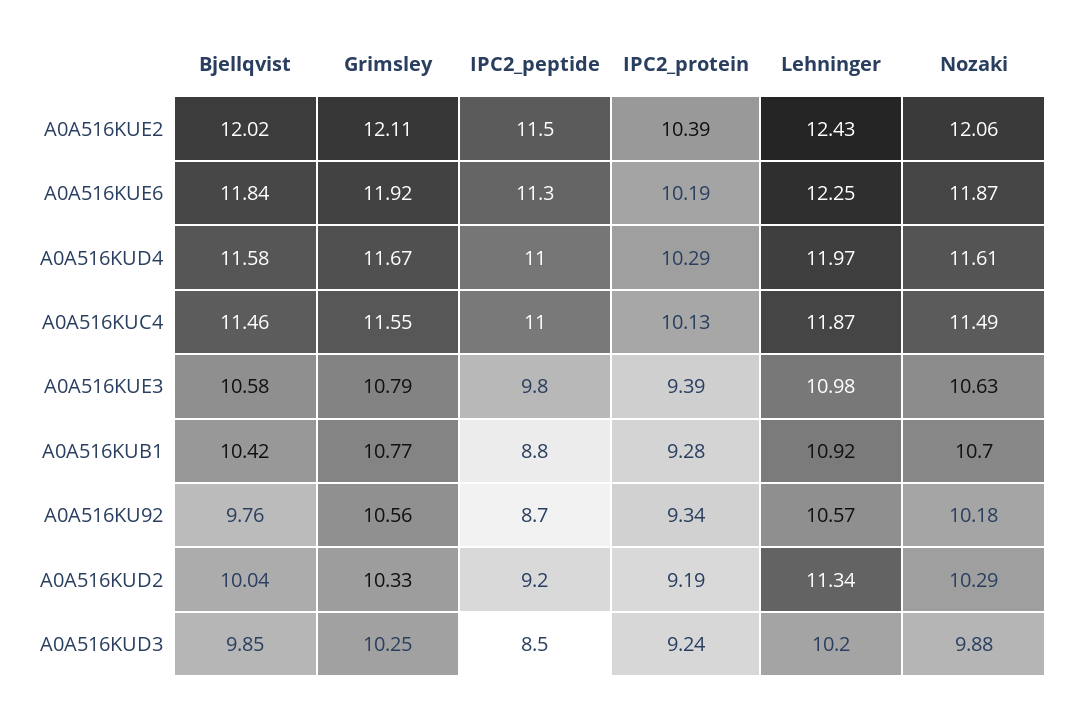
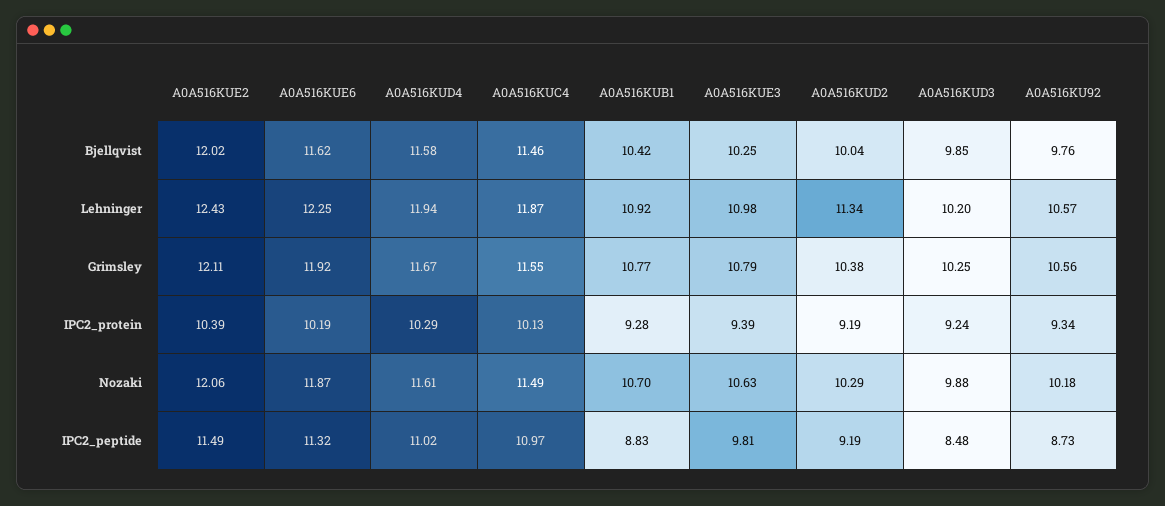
  {
    "Bjellqvist": {
      "A0A516KUE2": 12.02,
-     "A0A516KUE6": 11.84,
+     "A0A516KUE6": 11.62,
      "A0A516KUD4": 11.58,
      "A0A516KUC4": 11.46,
-     "A0A516KUE3": 10.58,
+     "A0A516KUE3": 10.25,
      "A0A516KUB1": 10.42,
      "A0A516KU92": 9.76,
      "A0A516KUD2": 10.04,
      "A0A516KUD3": 9.85
    },
    "Grimsley": {
      "A0A516KUE2": 12.11,
      "A0A516KUE6": 11.92,
      "A0A516KUD4": 11.67,
      "A0A516KUC4": 11.55,
      "A0A516KUE3": 10.79,
      "A0A516KUB1": 10.77,
      "A0A516KU92": 10.56,
-     "A0A516KUD2": 10.33,
+     "A0A516KUD2": 10.38,
      "A0A516KUD3": 10.25
    },
    "IPC2_peptide": {
      "A0A516KUE2": 11.49,
      "A0A516KUE6": 11.32,
      "A0A516KUD4": 11.02,
      "A0A516KUC4": 10.97,
      "A0A516KUE3": 9.81,
      "A0A516KUB1": 8.83,
      "A0A516KU92": 8.73,
      "A0A516KUD2": 9.19,
      "A0A516KUD3": 8.48
    },
    "IPC2_protein": {
      "A0A516KUE2": 10.39,
      "A0A516KUE6": 10.19,
      "A0A516KUD4": 10.29,
      "A0A516KUC4": 10.13,
      "A0A516KUE3": 9.39,
      "A0A516KUB1": 9.28,
      "A0A516KU92": 9.34,
      "A0A516KUD2": 9.19,
      "A0A516KUD3": 9.24
    },
    "Lehninger": {
      "A0A516KUE2": 12.43,
      "A0A516KUE6": 12.25,
-     "A0A516KUD4": 11.97,
+     "A0A516KUD4": 11.94,
      "A0A516KUC4": 11.87,
      "A0A516KUE3": 10.98,
      "A0A516KUB1": 10.92,
      "A0A516KU92": 10.57,
      "A0A516KUD2": 11.34,
      "A0A516KUD3": 10.2
    },
    "Nozaki": {
      "A0A516KUE2": 12.06,
      "A0A516KUE6": 11.87,
      "A0A516KUD4": 11.61,
      "A0A516KUC4": 11.49,
      "A0A516KUE3": 10.63,
      "A0A516KUB1": 10.7,
      "A0A516KU92": 10.18,
      "A0A516KUD2": 10.29,
      "A0A516KUD3": 9.88
    }
  }

